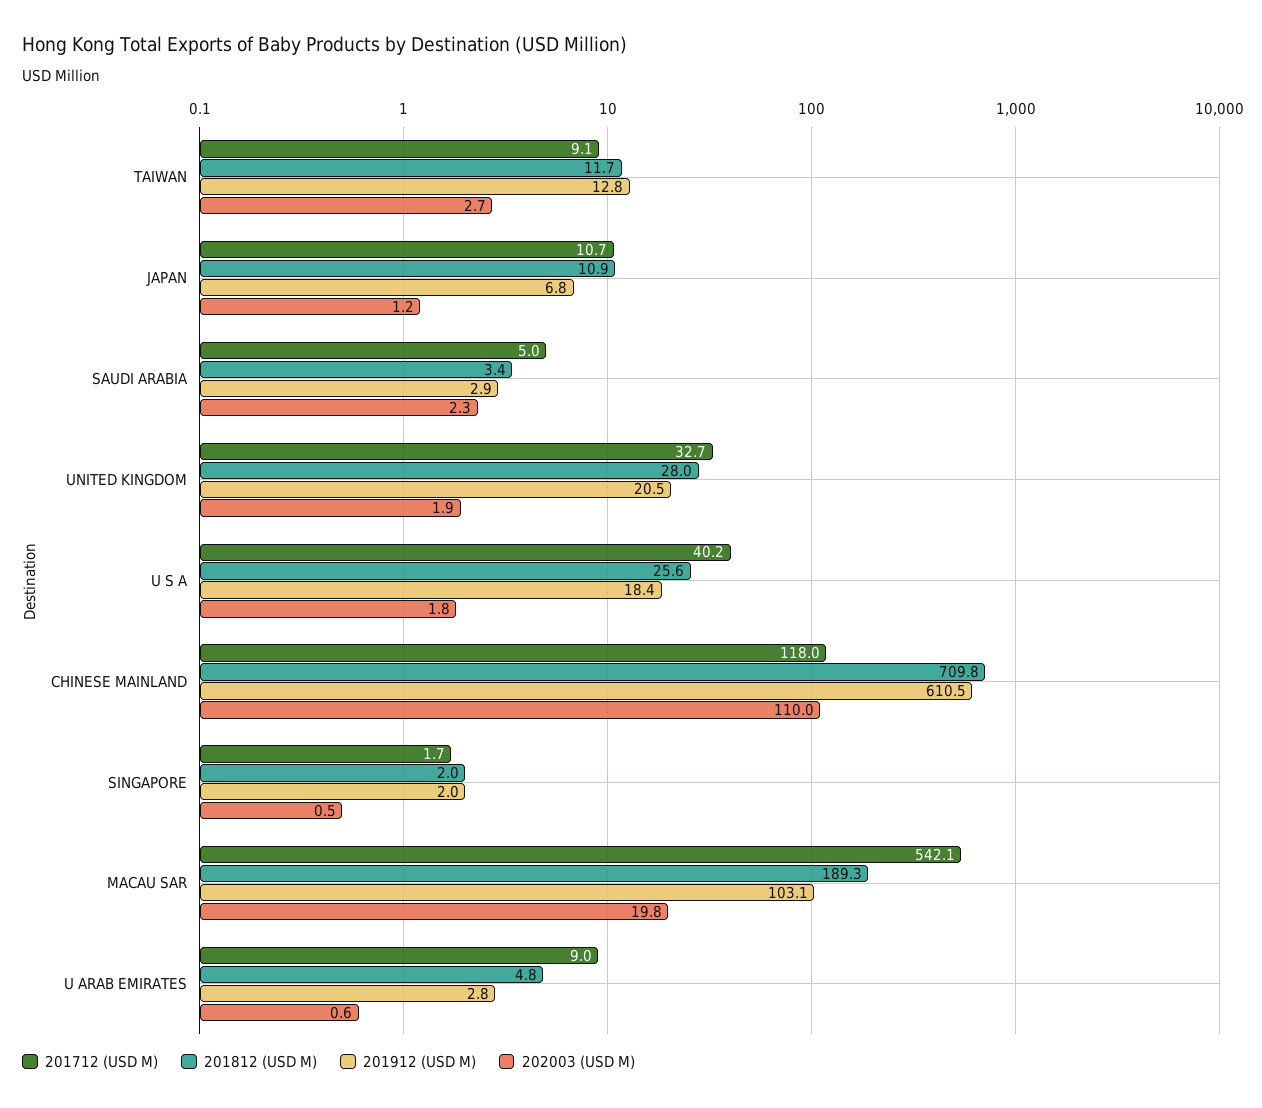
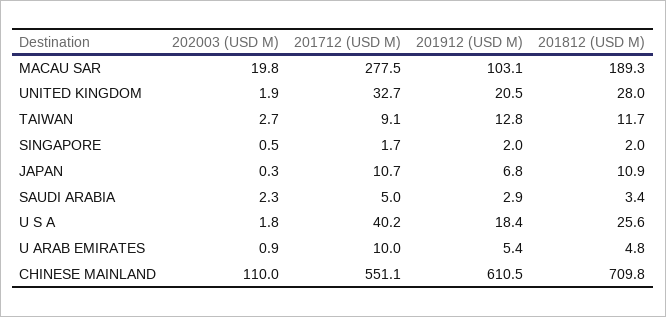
  {
    "201712 (USD M)": {
      "TAIWAN": 9.1,
      "JAPAN": 10.7,
      "SAUDI ARABIA": 5,
      "UNITED KINGDOM": 32.7,
      "U S A": 40.2,
-     "CHINESE MAINLAND": 118,
+     "CHINESE MAINLAND": 551.1,
      "SINGAPORE": 1.7,
-     "MACAU SAR": 542.1,
+     "MACAU SAR": 277.5,
-     "U ARAB EMIRATES": 9
+     "U ARAB EMIRATES": 10
    },
    "201812 (USD M)": {
      "TAIWAN": 11.7,
      "JAPAN": 10.9,
      "SAUDI ARABIA": 3.4,
      "UNITED KINGDOM": 28,
      "U S A": 25.6,
      "CHINESE MAINLAND": 709.8,
      "SINGAPORE": 2,
      "MACAU SAR": 189.3,
      "U ARAB EMIRATES": 4.8
    },
    "201912 (USD M)": {
      "TAIWAN": 12.8,
      "JAPAN": 6.8,
      "SAUDI ARABIA": 2.9,
      "UNITED KINGDOM": 20.5,
      "U S A": 18.4,
      "CHINESE MAINLAND": 610.5,
      "SINGAPORE": 2,
      "MACAU SAR": 103.1,
-     "U ARAB EMIRATES": 2.8
+     "U ARAB EMIRATES": 5.4
    },
    "202003 (USD M)": {
      "TAIWAN": 2.7,
-     "JAPAN": 1.2,
+     "JAPAN": 0.3,
      "SAUDI ARABIA": 2.3,
      "UNITED KINGDOM": 1.9,
      "U S A": 1.8,
      "CHINESE MAINLAND": 110,
      "SINGAPORE": 0.5,
      "MACAU SAR": 19.8,
-     "U ARAB EMIRATES": 0.6
+     "U ARAB EMIRATES": 0.9
    }
  }

